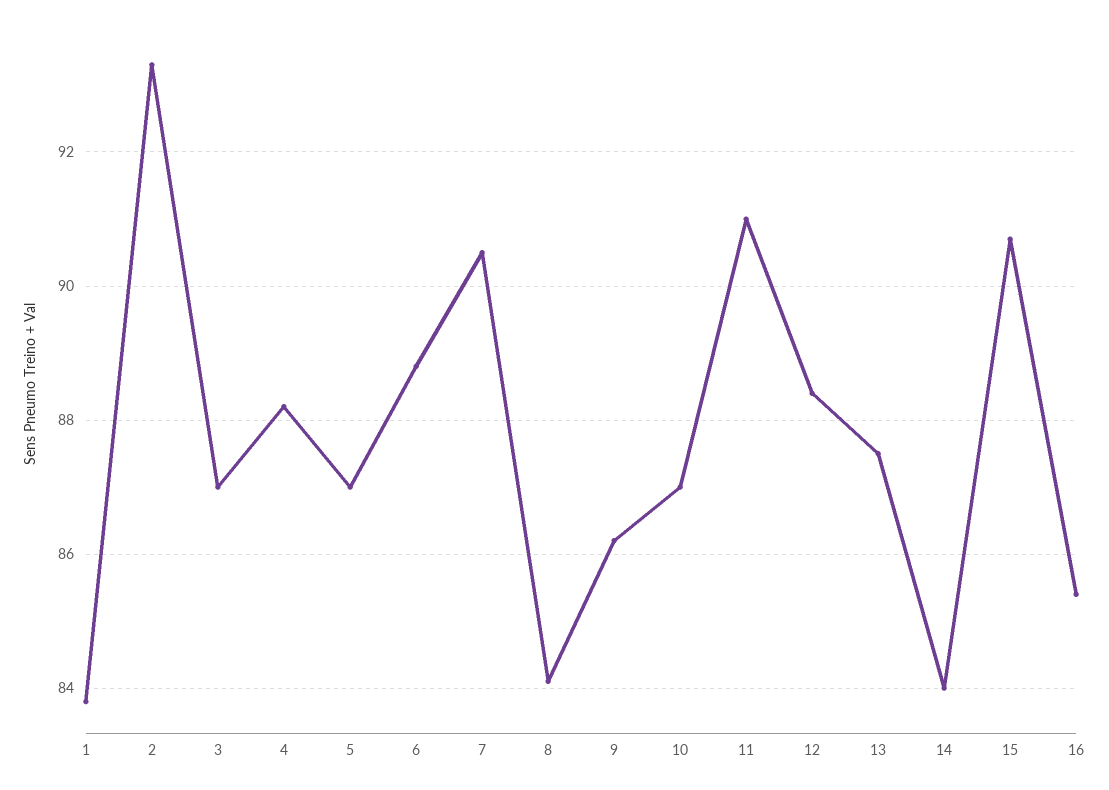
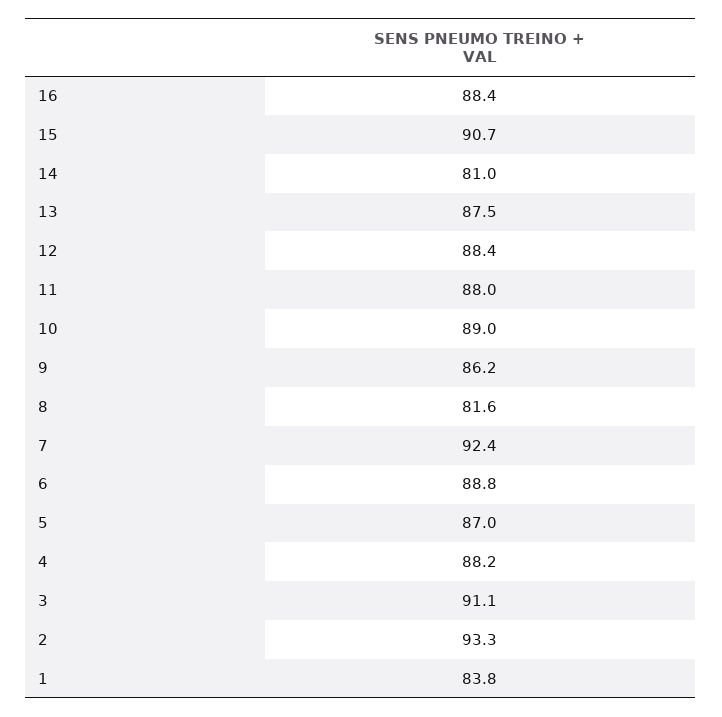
  {
    "1": 83.8,
    "2": 93.3,
-   "3": 87,
+   "3": 91.1,
    "4": 88.2,
    "5": 87,
    "6": 88.8,
-   "7": 90.5,
+   "7": 92.4,
-   "8": 84,
+   "8": 81.6,
    "9": 86.2,
-   "10": 87,
+   "10": 89,
-   "11": 91,
+   "11": 88,
    "12": 88.4,
    "13": 87.5,
-   "14": 84,
+   "14": 81,
    "15": 90.7,
-   "16": 85.5
+   "16": 88.4
  }

